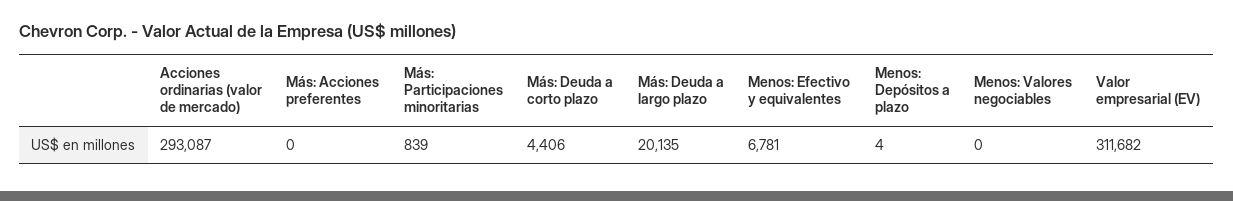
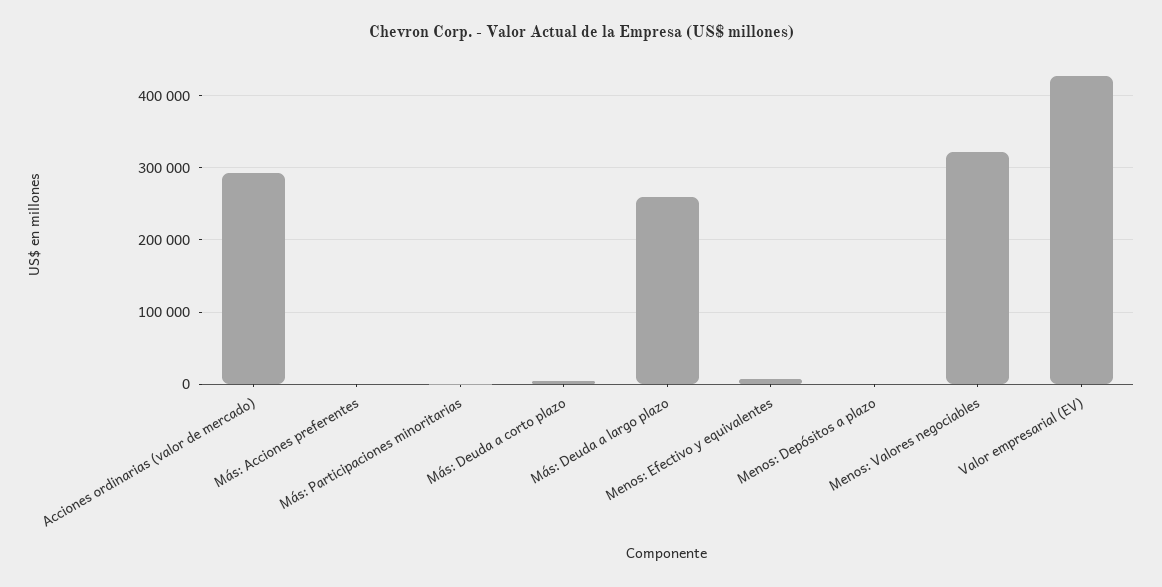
  {
    "Acciones ordinarias (valor de mercado)": 293087,
    "Más: Acciones preferentes": 0,
    "Más: Participaciones minoritarias": 839,
    "Más: Deuda a corto plazo": 4406,
-   "Más: Deuda a largo plazo": 20135,
+   "Más: Deuda a largo plazo": 260000,
    "Menos: Efectivo y equivalentes": 6781,
    "Menos: Depósitos a plazo": 4,
-   "Menos: Valores negociables": 0,
+   "Menos: Valores negociables": 320000,
-   "Valor empresarial (EV)": 311682
+   "Valor empresarial (EV)": 430000
  }

